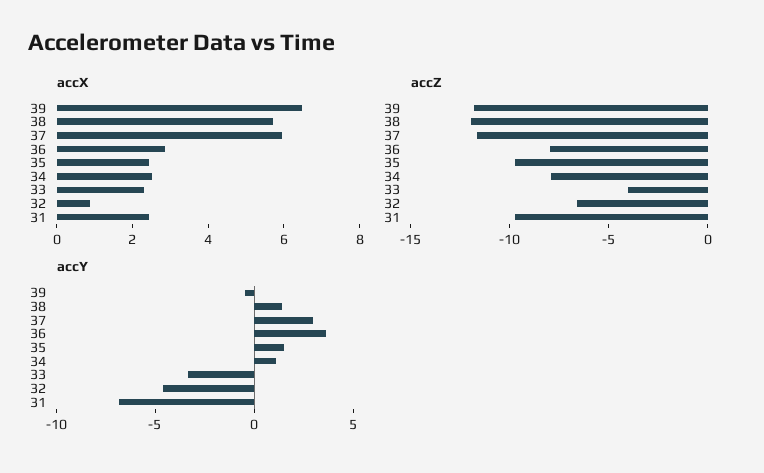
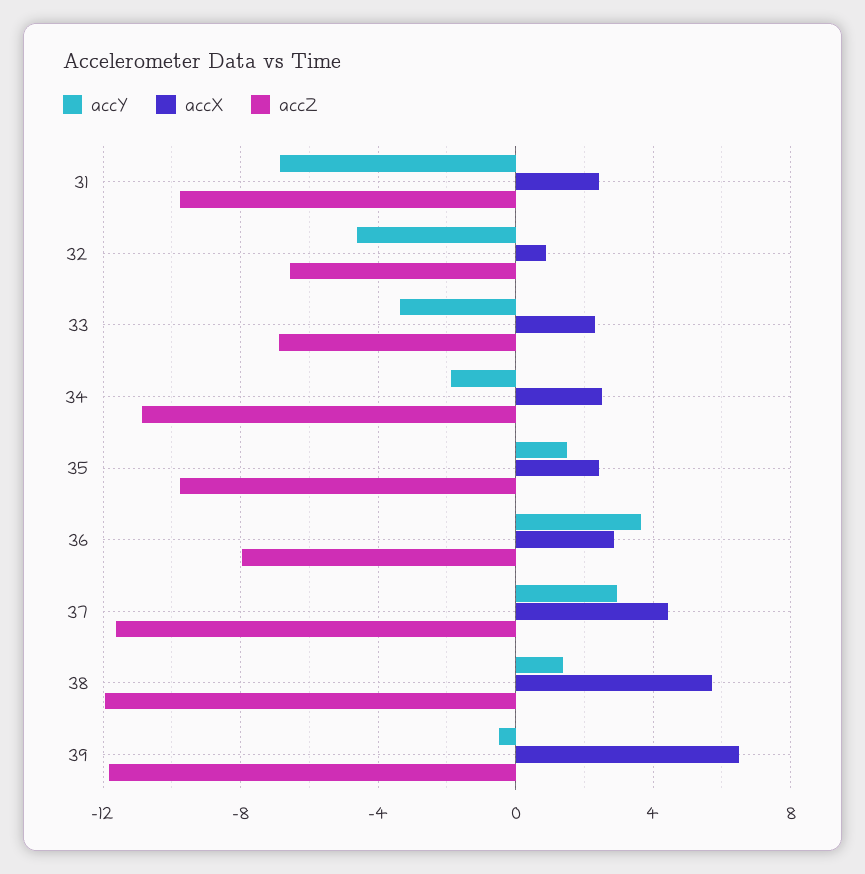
  {
    "accX": {
      "39": 6.5,
      "38": 5.5,
-     "37": 6,
+     "37": 4.5,
      "36": 3,
      "35": 2.5,
      "34": 2.5,
      "33": 2.5,
      "32": 1,
      "31": 2.5
    },
    "accZ": {
      "39": -12,
      "38": -12,
      "37": -11.5,
      "36": -8,
      "35": -10,
-     "34": -8,
+     "34": -11,
-     "33": -4,
+     "33": -7,
      "32": -6.5,
      "31": -10
    },
    "accY": {
      "39": -0.5,
      "38": 1.5,
      "37": 3,
      "36": 3.5,
      "35": 1.5,
-     "34": 1,
+     "34": -2,
      "33": -3.5,
      "32": -4.5,
      "31": -7
    }
  }

